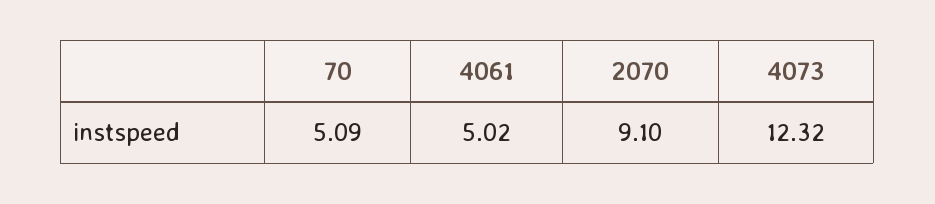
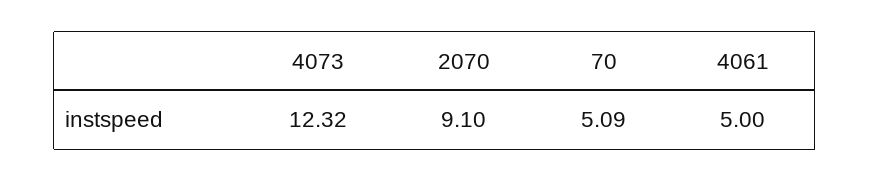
  {
    "70": 5.09,
-   "4061": 5.02,
+   "4061": 5,
    "2070": 9.1,
    "4073": 12.32
  }

